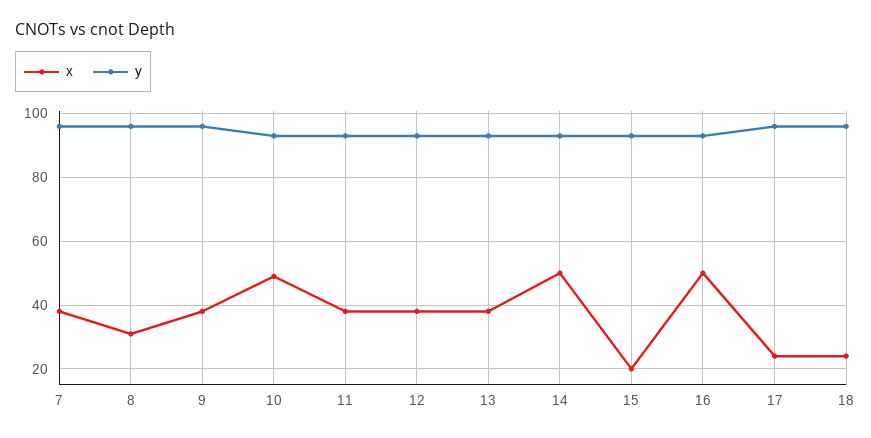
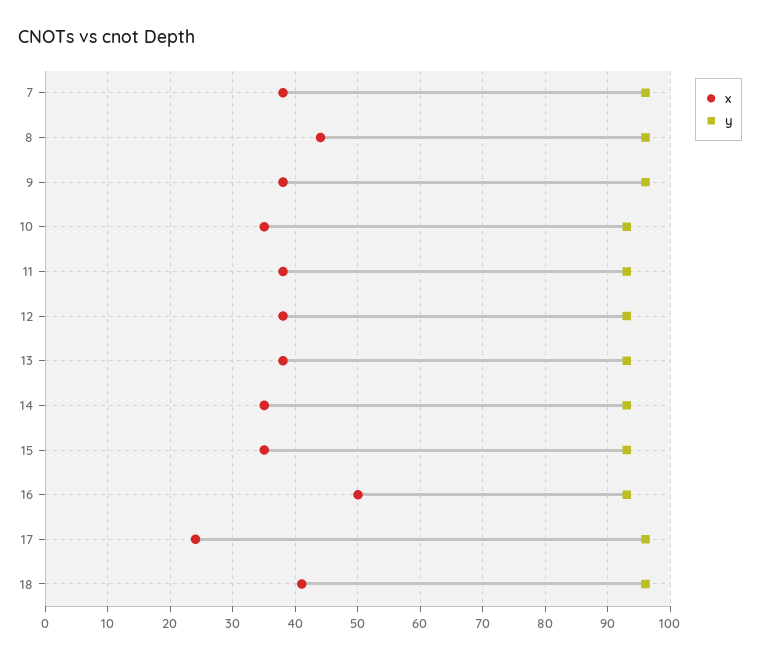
  {
    "x": {
      "7": 38,
-     "8": 30,
+     "8": 44,
      "9": 38,
-     "10": 50,
+     "10": 35,
      "11": 38,
      "12": 38,
      "13": 38,
-     "14": 50,
+     "14": 35,
-     "15": 20,
+     "15": 35,
      "16": 50,
      "17": 24,
-     "18": 25
+     "18": 41
    },
    "y": {
      "7": 96,
      "8": 96,
      "9": 96,
      "10": 93,
      "11": 93,
      "12": 93,
      "13": 93,
      "14": 93,
      "15": 93,
      "16": 93,
      "17": 96,
      "18": 96
    }
  }

